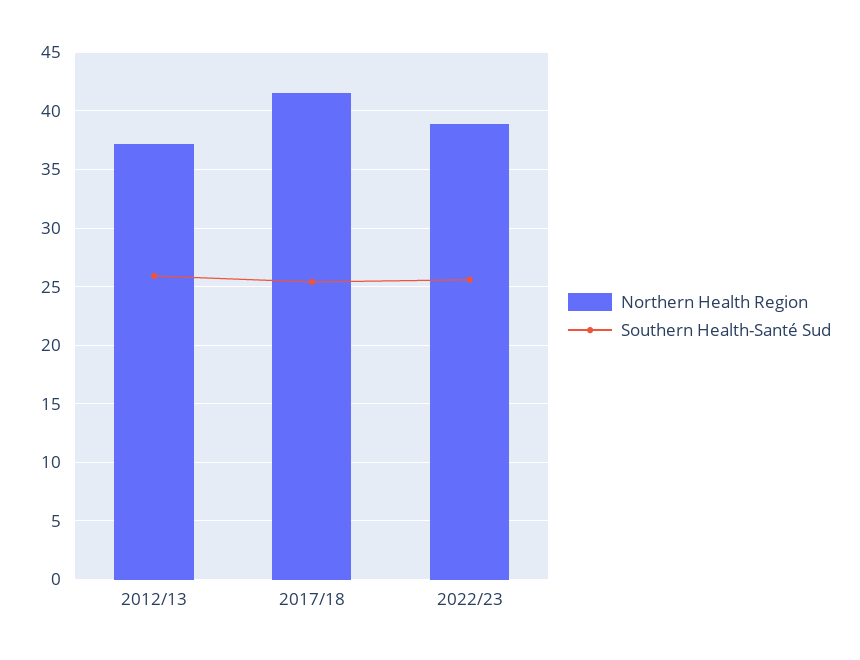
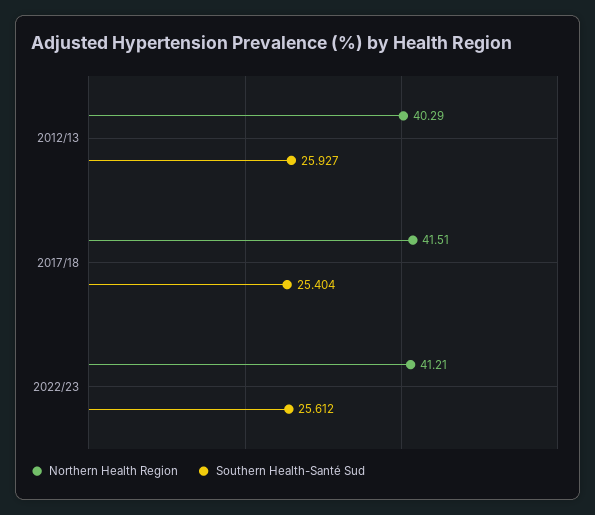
  {
    "Northern Health Region": {
-     "2012/13": 37,
+     "2012/13": 40.29,
      "2017/18": 41.51,
-     "2022/23": 39
+     "2022/23": 41.21
    },
    "Southern Health-Santé Sud": {
      "2012/13": 25.927,
      "2017/18": 25.404,
      "2022/23": 25.612
    }
  }

